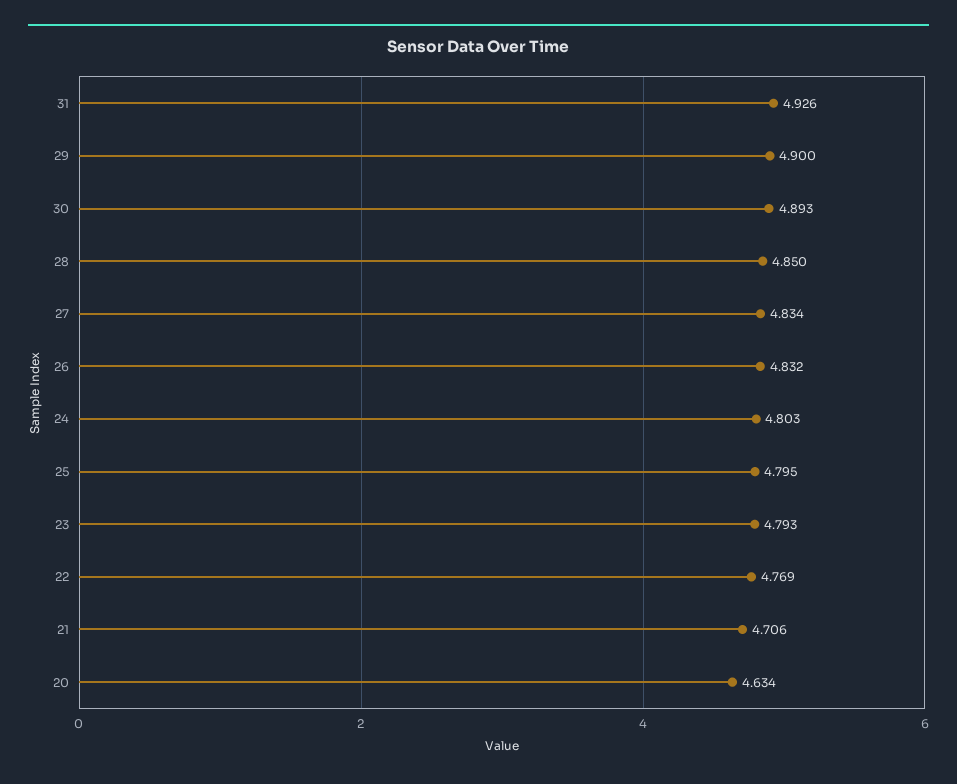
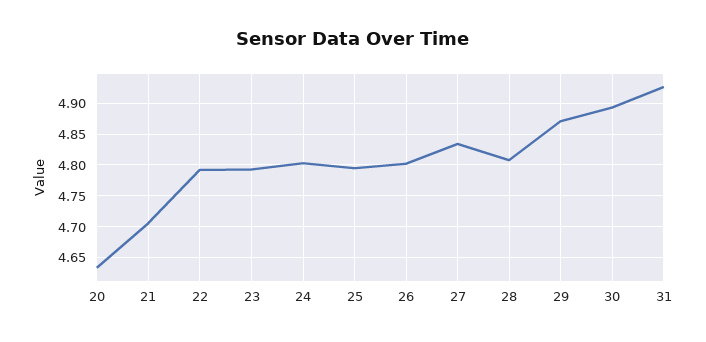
  {
    "31": 4.926,
-   "29": 4.9,
+   "29": 4.87,
    "30": 4.893,
-   "28": 4.85,
+   "28": 4.81,
    "27": 4.834,
-   "26": 4.832,
+   "26": 4.8,
    "24": 4.803,
    "25": 4.795,
    "23": 4.793,
-   "22": 4.769,
+   "22": 4.79,
    "21": 4.706,
    "20": 4.634
  }

